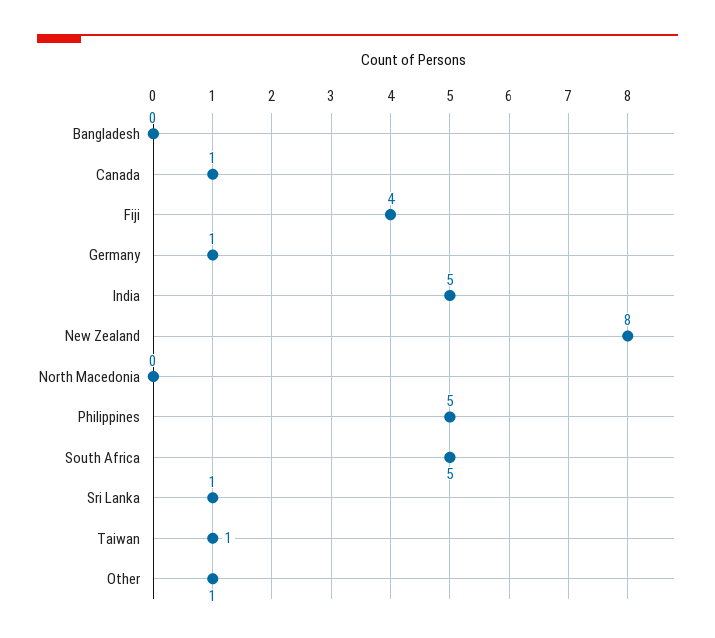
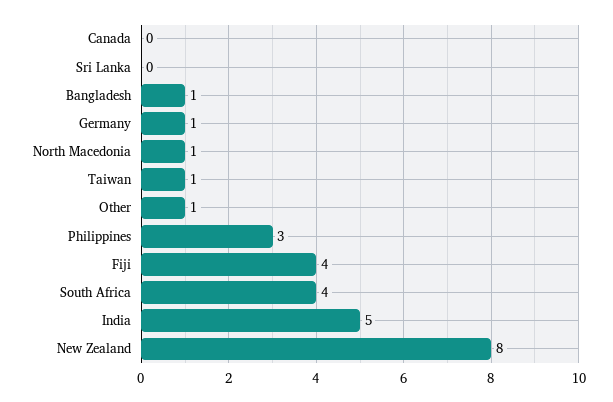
  {
-   "Bangladesh": 0,
+   "Bangladesh": 1,
-   "Canada": 1,
+   "Canada": 0,
    "Fiji": 4,
    "Germany": 1,
    "India": 5,
    "New Zealand": 8,
-   "North Macedonia": 0,
+   "North Macedonia": 1,
-   "Philippines": 5,
+   "Philippines": 3,
-   "South Africa": 5,
+   "South Africa": 4,
-   "Sri Lanka": 1,
+   "Sri Lanka": 0,
    "Taiwan": 1,
    "Other": 1
  }

